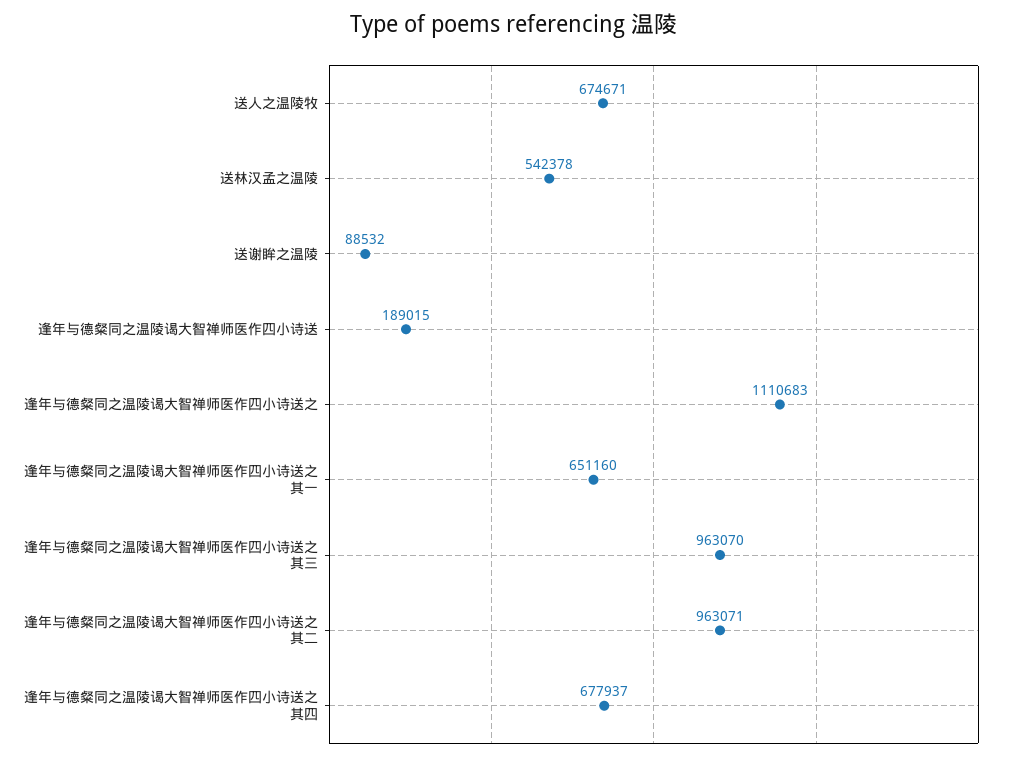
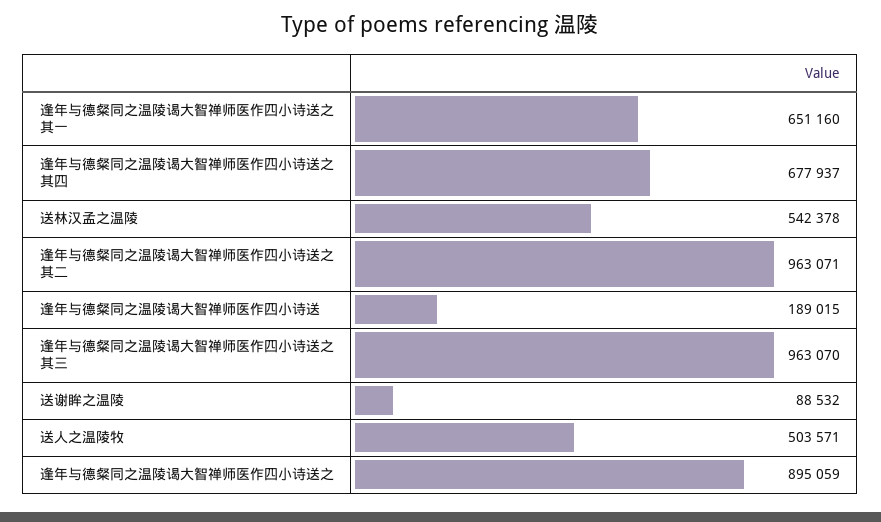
  {
-   "送人之温陵牧": 674671,
+   "送人之温陵牧": 503571,
    "送林汉孟之温陵": 542378,
    "送谢眸之温陵": 88532,
    "逢年与德粲同之温陵谒大智禅师医作四小诗送": 189015,
-   "逢年与德粲同之温陵谒大智禅师医作四小诗送之": 1110683,
+   "逢年与德粲同之温陵谒大智禅师医作四小诗送之": 895059,
    "逢年与德粲同之温陵谒大智禅师医作四小诗送之 其一": 651160,
    "逢年与德粲同之温陵谒大智禅师医作四小诗送之 其三": 963070,
    "逢年与德粲同之温陵谒大智禅师医作四小诗送之 其二": 963071,
    "逢年与德粲同之温陵谒大智禅师医作四小诗送之 其四": 677937
  }

